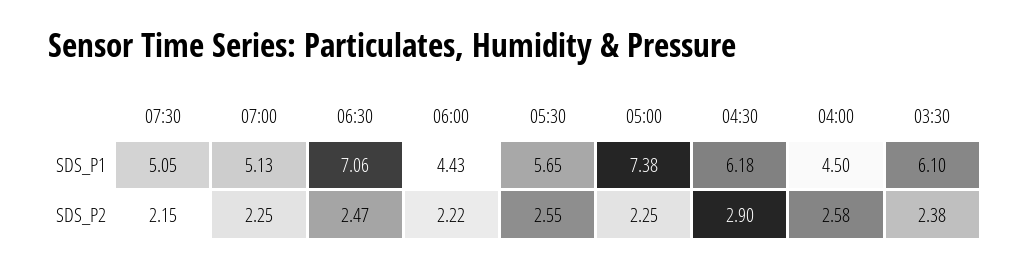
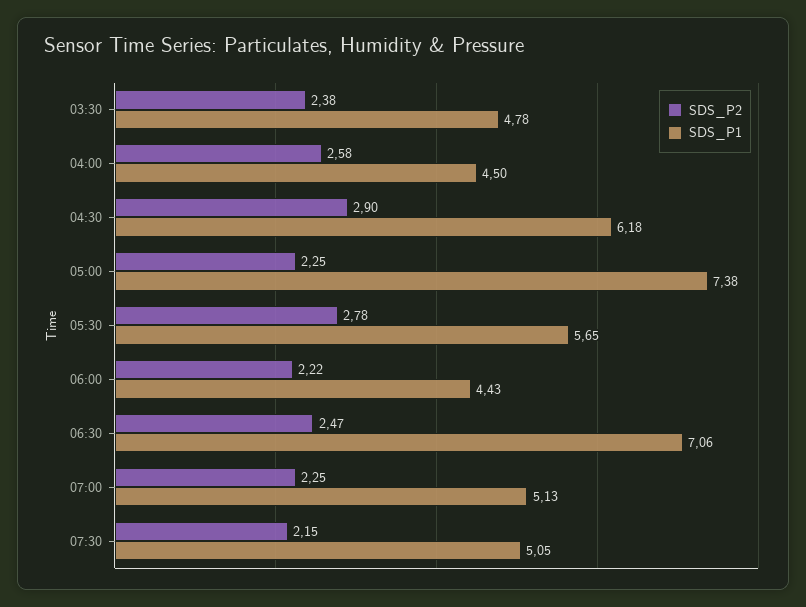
  {
    "SDS_P1": {
      "07:30": 5.05,
      "07:00": 5.13,
      "06:30": 7.06,
      "06:00": 4.43,
      "05:30": 5.65,
      "05:00": 7.38,
      "04:30": 6.18,
      "04:00": 4.5,
-     "03:30": 6.1
+     "03:30": 4.78
    },
    "SDS_P2": {
      "07:30": 2.15,
      "07:00": 2.25,
      "06:30": 2.47,
      "06:00": 2.22,
-     "05:30": 2.55,
+     "05:30": 2.78,
      "05:00": 2.25,
      "04:30": 2.9,
      "04:00": 2.58,
      "03:30": 2.38
    }
  }

